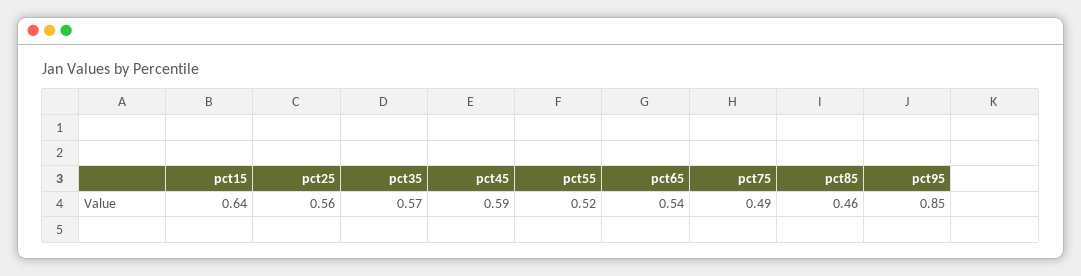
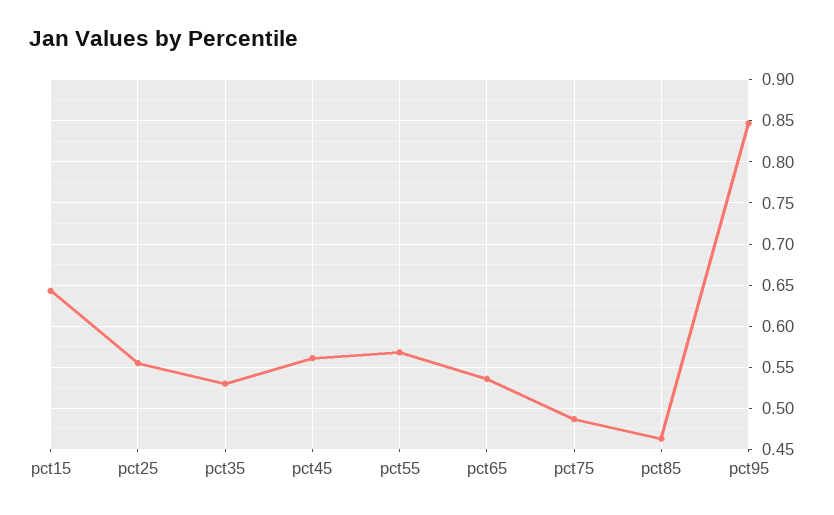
  {
    "pct15": 0.64,
    "pct25": 0.56,
-   "pct35": 0.57,
+   "pct35": 0.53,
-   "pct45": 0.59,
+   "pct45": 0.56,
-   "pct55": 0.52,
+   "pct55": 0.57,
    "pct65": 0.54,
    "pct75": 0.49,
    "pct85": 0.46,
    "pct95": 0.85
  }

